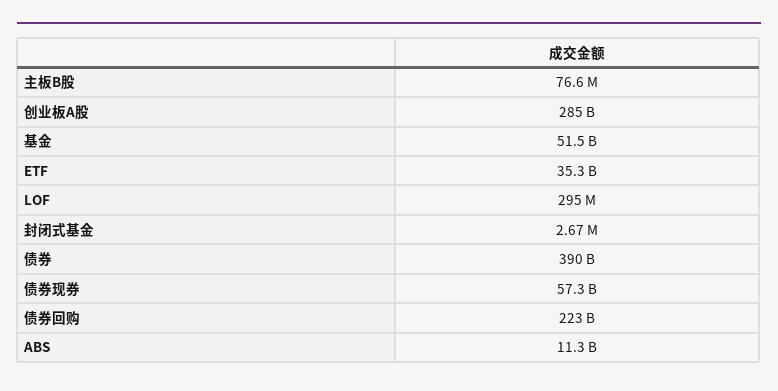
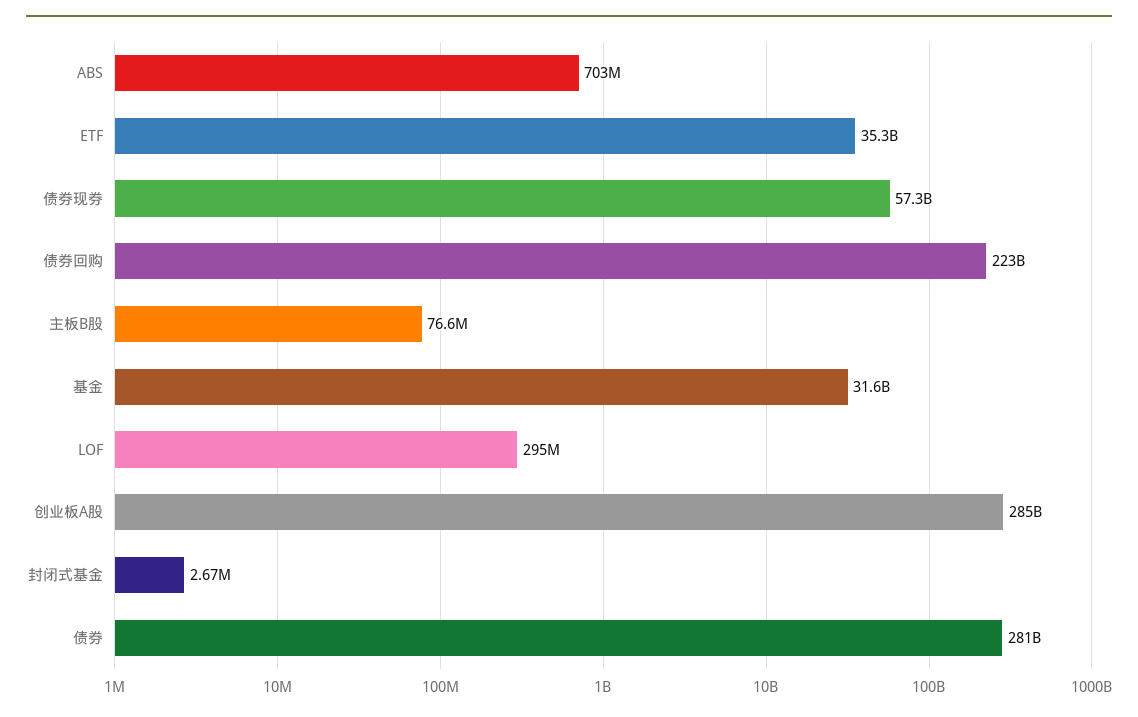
  {
    "主板B股": 76600000,
    "创业板A股": 285000000000,
-   "基金": 51500000000,
+   "基金": 31600000000,
    "ETF": 35300000000,
    "LOF": 295000000,
    "封闭式基金": 2670000,
-   "债券": 390000000000,
+   "债券": 281000000000,
    "债券现券": 57300000000,
    "债券回购": 223000000000,
-   "ABS": 11300000000
+   "ABS": 703000000
  }

